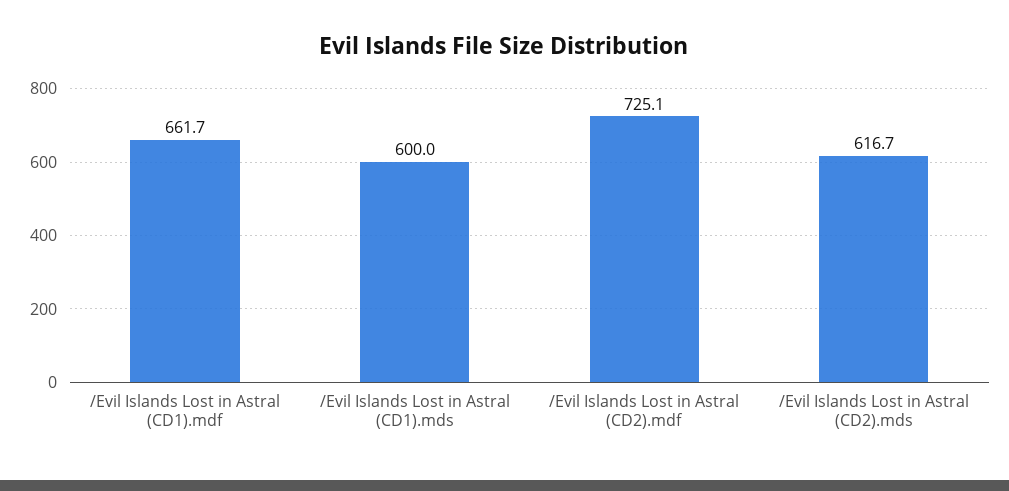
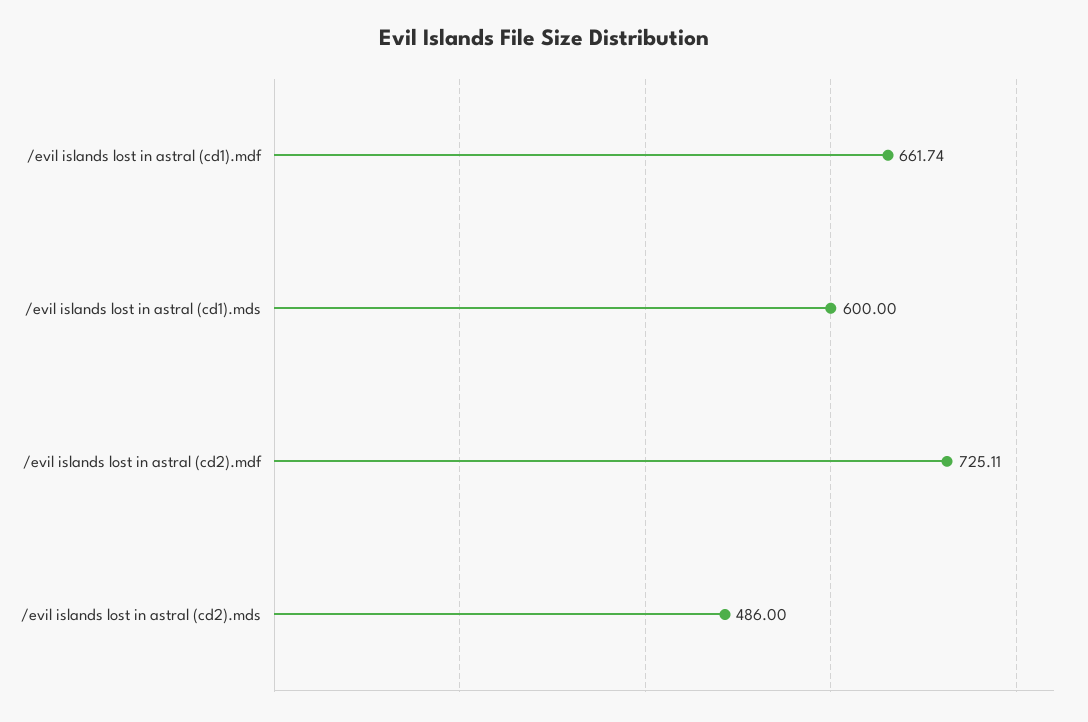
  {
    "/Evil Islands Lost in Astral (CD1).mdf": 661.74,
    "/Evil Islands Lost in Astral (CD1).mds": 600,
    "/Evil Islands Lost in Astral (CD2).mdf": 725.11,
-   "/Evil Islands Lost in Astral (CD2).mds": 616.7
+   "/Evil Islands Lost in Astral (CD2).mds": 486
  }

